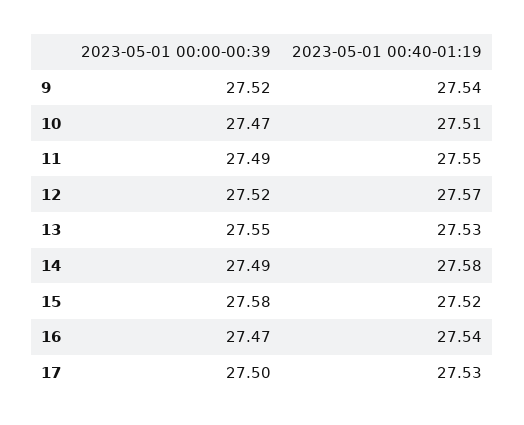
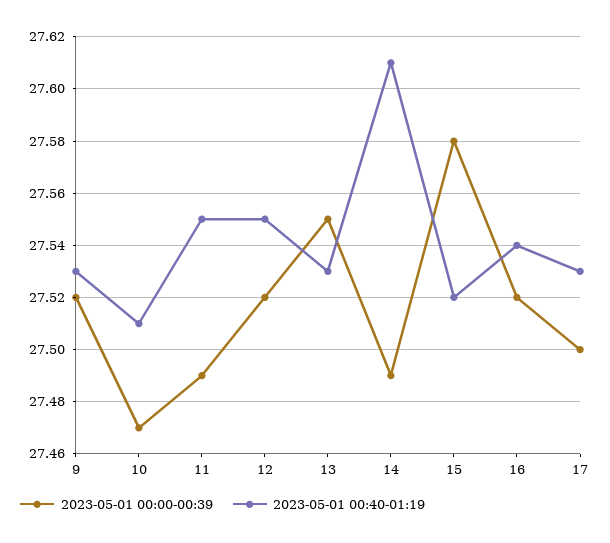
  {
    "2023-05-01 00:00-00:39": {
      "9": 27.52,
      "10": 27.47,
      "11": 27.49,
      "12": 27.52,
      "13": 27.55,
      "14": 27.49,
      "15": 27.58,
-     "16": 27.47,
+     "16": 27.52,
      "17": 27.5
    },
    "2023-05-01 00:40-01:19": {
-     "9": 27.54,
+     "9": 27.53,
      "10": 27.51,
      "11": 27.55,
-     "12": 27.57,
+     "12": 27.55,
      "13": 27.53,
-     "14": 27.58,
+     "14": 27.61,
      "15": 27.52,
      "16": 27.54,
      "17": 27.53
    }
  }

